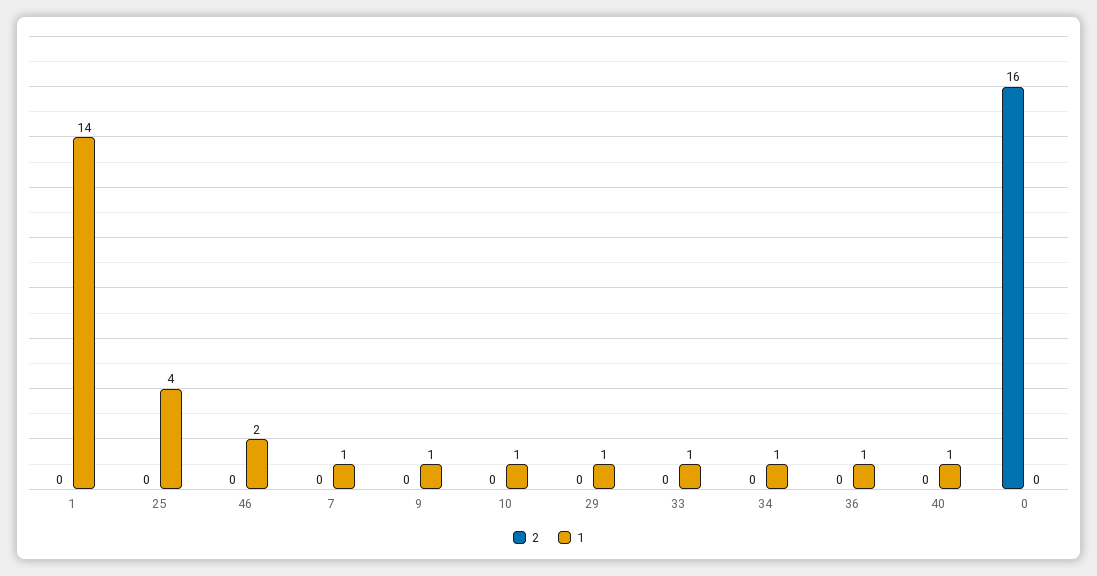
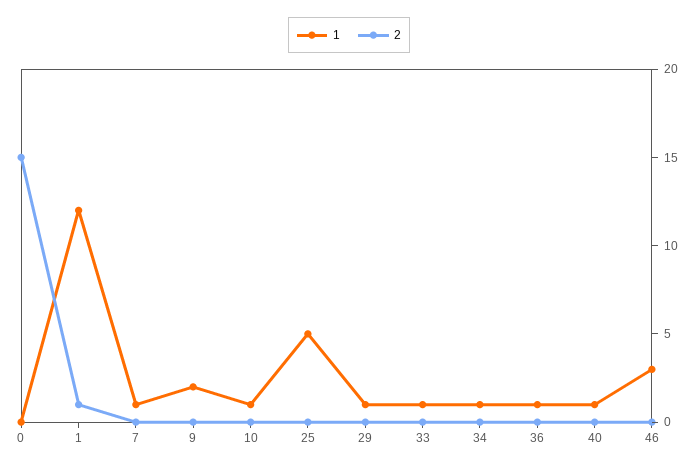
  {
    "2": {
-     "1": 0,
+     "1": 1,
      "25": 0,
      "46": 0,
      "7": 0,
      "9": 0,
      "10": 0,
      "29": 0,
      "33": 0,
      "34": 0,
      "36": 0,
      "40": 0,
-     "0": 16
+     "0": 15
    },
    "1": {
-     "1": 14,
+     "1": 12,
-     "25": 4,
+     "25": 5,
-     "46": 2,
+     "46": 3,
      "7": 1,
-     "9": 1,
+     "9": 2,
      "10": 1,
      "29": 1,
      "33": 1,
      "34": 1,
      "36": 1,
      "40": 1,
      "0": 0
    }
  }

